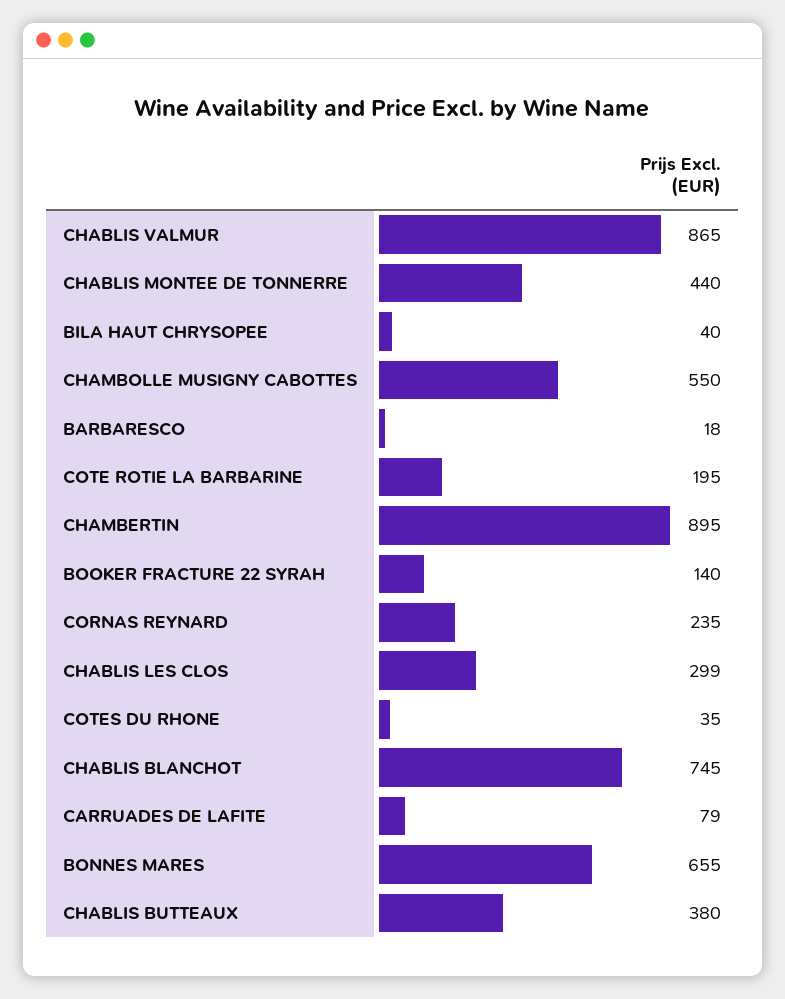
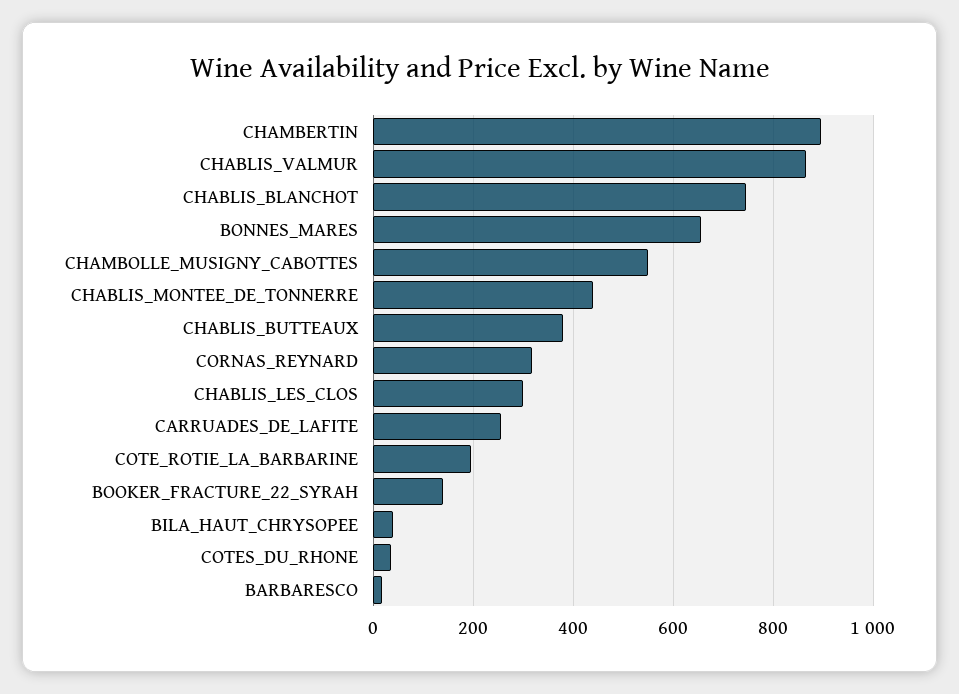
  {
    "CHABLIS VALMUR": 865,
    "CHABLIS MONTEE DE TONNERRE": 440,
    "BILA HAUT CHRYSOPEE": 40,
    "CHAMBOLLE MUSIGNY CABOTTES": 550,
    "BARBARESCO": 18,
    "COTE ROTIE LA BARBARINE": 195,
    "CHAMBERTIN": 895,
    "BOOKER FRACTURE 22 SYRAH": 140,
-   "CORNAS REYNARD": 235,
+   "CORNAS REYNARD": 320,
    "CHABLIS LES CLOS": 299,
    "COTES DU RHONE": 35,
    "CHABLIS BLANCHOT": 745,
-   "CARRUADES DE LAFITE": 79,
+   "CARRUADES DE LAFITE": 260,
    "BONNES MARES": 655,
    "CHABLIS BUTTEAUX": 380
  }

